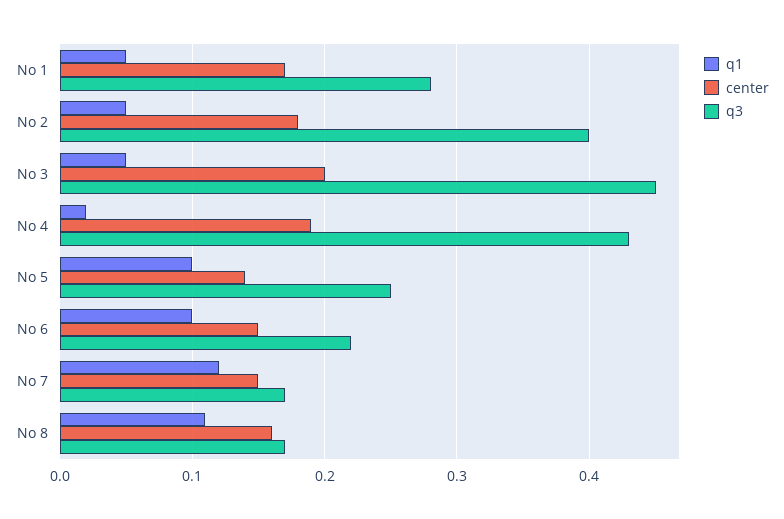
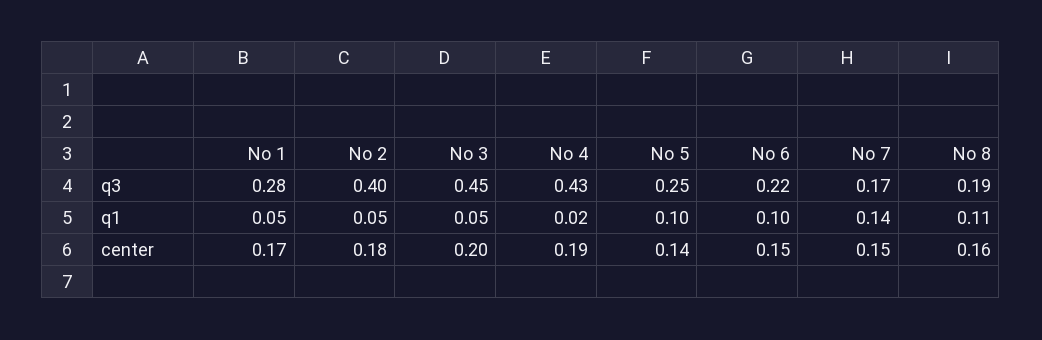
  {
    "q1": {
      "No 1": 0.05,
      "No 2": 0.05,
      "No 3": 0.05,
      "No 4": 0.02,
      "No 5": 0.1,
      "No 6": 0.1,
-     "No 7": 0.12,
+     "No 7": 0.14,
      "No 8": 0.11
    },
    "center": {
      "No 1": 0.17,
      "No 2": 0.18,
      "No 3": 0.2,
      "No 4": 0.19,
      "No 5": 0.14,
      "No 6": 0.15,
      "No 7": 0.15,
      "No 8": 0.16
    },
    "q3": {
      "No 1": 0.28,
      "No 2": 0.4,
      "No 3": 0.45,
      "No 4": 0.43,
      "No 5": 0.25,
      "No 6": 0.22,
      "No 7": 0.17,
-     "No 8": 0.17
+     "No 8": 0.19
    }
  }

